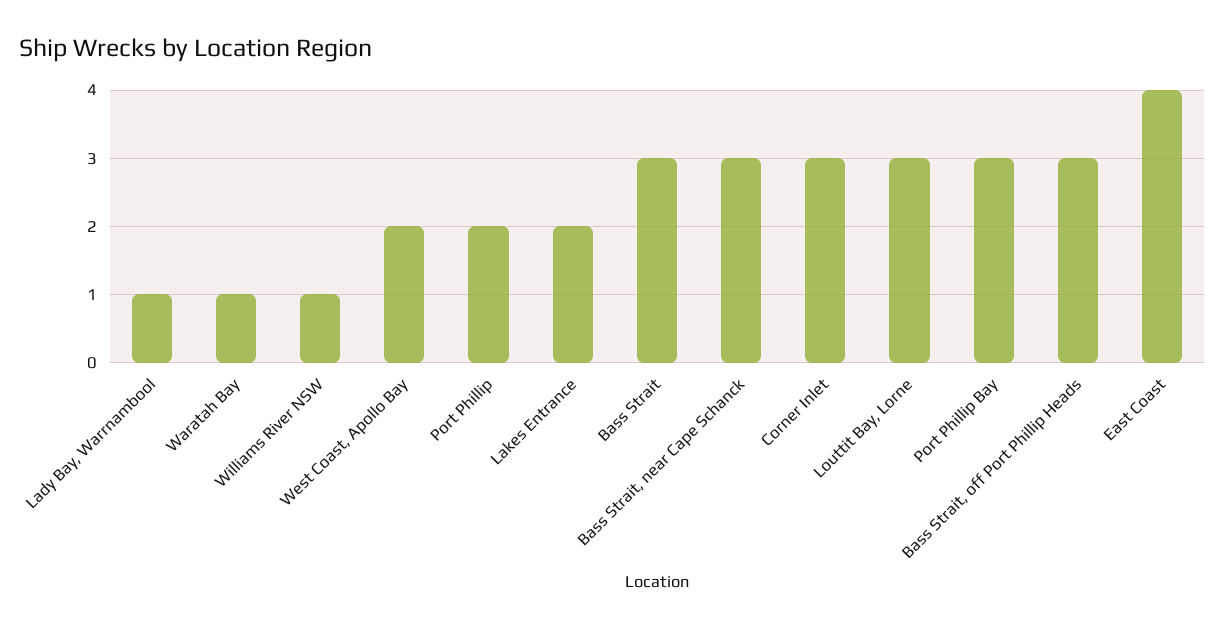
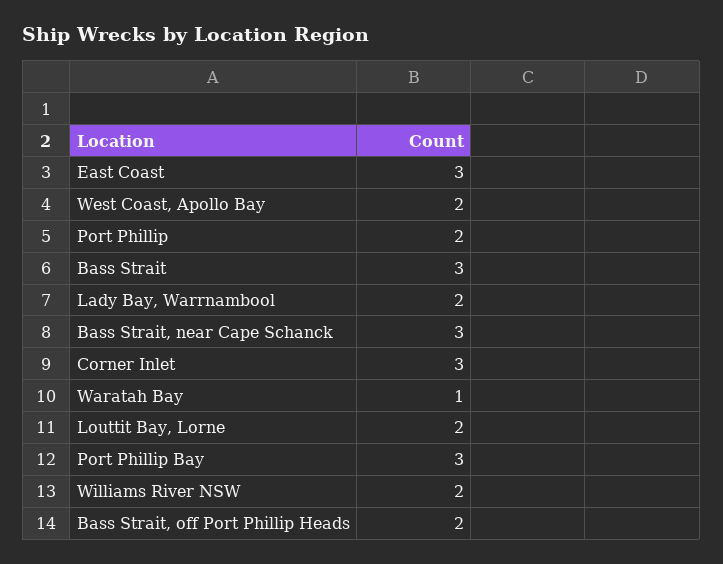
  {
-   "Lady Bay, Warrnambool": 1,
+   "Lady Bay, Warrnambool": 2,
    "Waratah Bay": 1,
-   "Williams River NSW": 1,
+   "Williams River NSW": 2,
    "West Coast, Apollo Bay": 2,
    "Port Phillip": 2,
-   "Lakes Entrance": 2,
    "Bass Strait": 3,
    "Bass Strait, near Cape Schanck": 3,
    "Corner Inlet": 3,
-   "Louttit Bay, Lorne": 3,
+   "Louttit Bay, Lorne": 2,
    "Port Phillip Bay": 3,
-   "Bass Strait, off Port Phillip Heads": 3,
+   "Bass Strait, off Port Phillip Heads": 2,
-   "East Coast": 4
+   "East Coast": 3
  }

